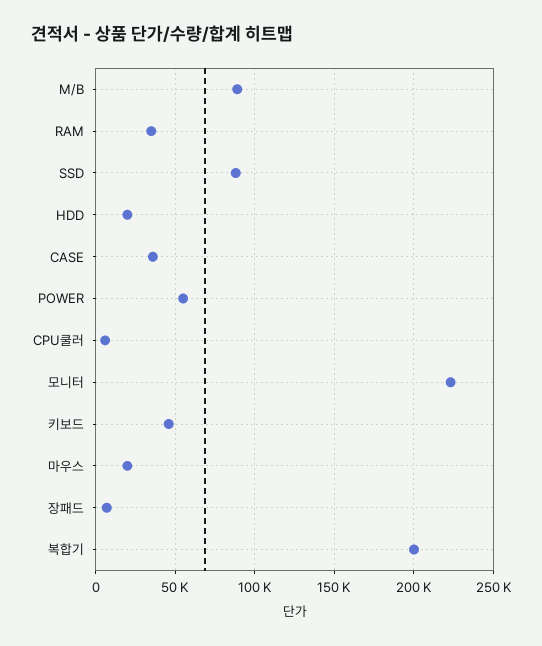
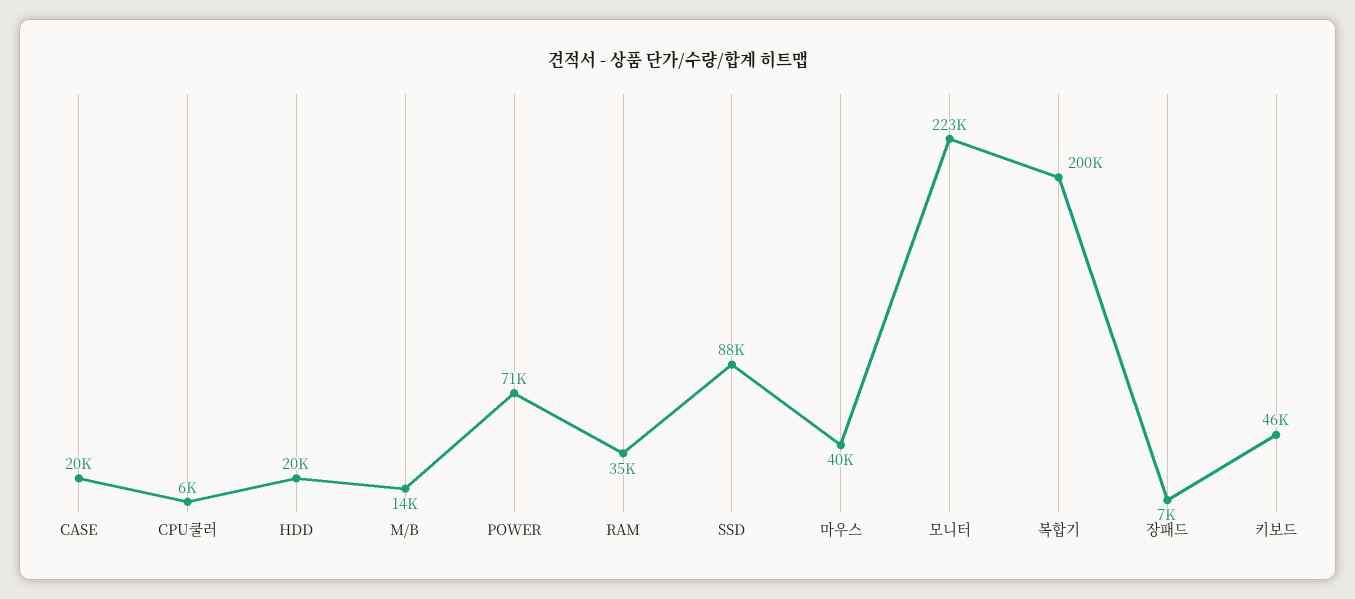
  {
-   "M/B": 90000,
+   "M/B": 14000,
    "RAM": 35000,
    "SSD": 88000,
    "HDD": 20000,
-   "CASE": 35000,
+   "CASE": 20000,
-   "POWER": 55000,
+   "POWER": 71000,
    "CPU쿨러": 6000,
    "모니터": 223000,
    "키보드": 46000,
-   "마우스": 20000,
+   "마우스": 40000,
    "장패드": 7000,
    "복합기": 200000
  }

